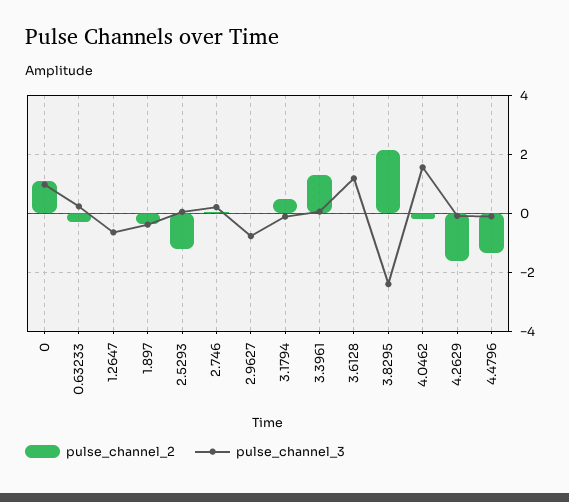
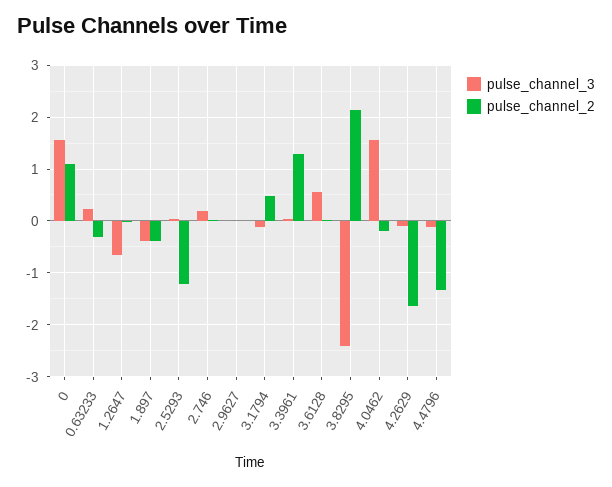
  {
    "pulse_channel_2": {
      "0": 1,
      "0.63233": -0.4,
      "1.2647": 0,
      "1.897": -0.4,
      "2.5293": -1.2,
      "2.746": 0,
      "2.9627": 0,
      "3.1794": 0.4,
      "3.3961": 1.2,
      "3.6128": 0,
      "3.8295": 2.2,
      "4.0462": -0.2,
      "4.2629": -1.6,
      "4.4796": -1.4
    },
    "pulse_channel_3": {
-     "0": 1,
+     "0": 1.6,
      "0.63233": 0.2,
      "1.2647": -0.6,
      "1.897": -0.4,
      "2.5293": 0,
      "2.746": 0.2,
-     "2.9627": -0.75,
+     "2.9627": 0,
      "3.1794": -0.2,
      "3.3961": 0,
-     "3.6128": 1.25,
+     "3.6128": 0.6,
      "3.8295": -2.4,
      "4.0462": 1.6,
      "4.2629": 0,
      "4.4796": -0.2
    }
  }

